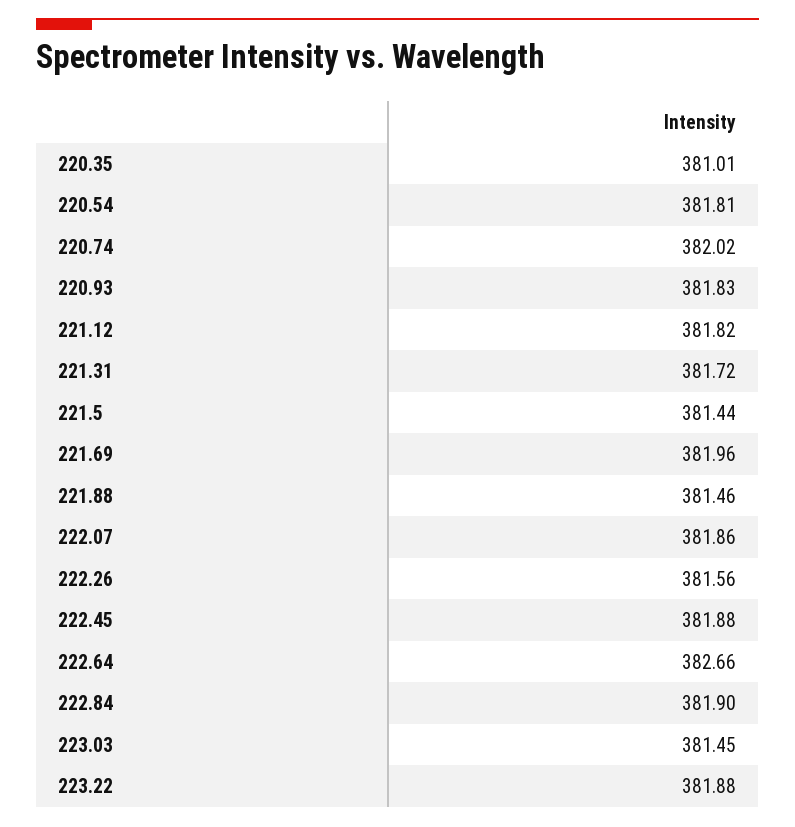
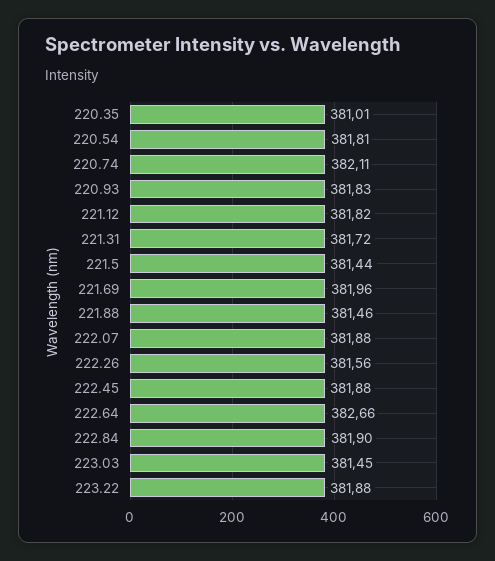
  {
    "220.35": 381.01,
    "220.54": 381.81,
-   "220.74": 382.02,
+   "220.74": 382.11,
    "220.93": 381.83,
    "221.12": 381.82,
    "221.31": 381.72,
    "221.5": 381.44,
    "221.69": 381.96,
    "221.88": 381.46,
-   "222.07": 381.86,
+   "222.07": 381.88,
    "222.26": 381.56,
    "222.45": 381.88,
    "222.64": 382.66,
    "222.84": 381.9,
    "223.03": 381.45,
    "223.22": 381.88
  }

